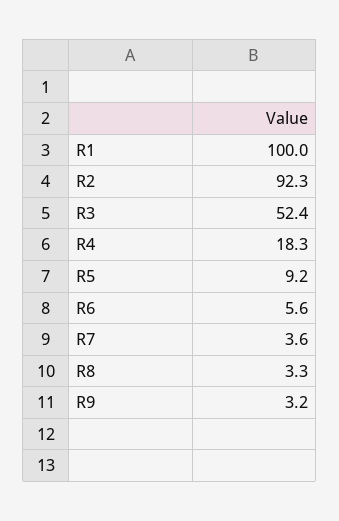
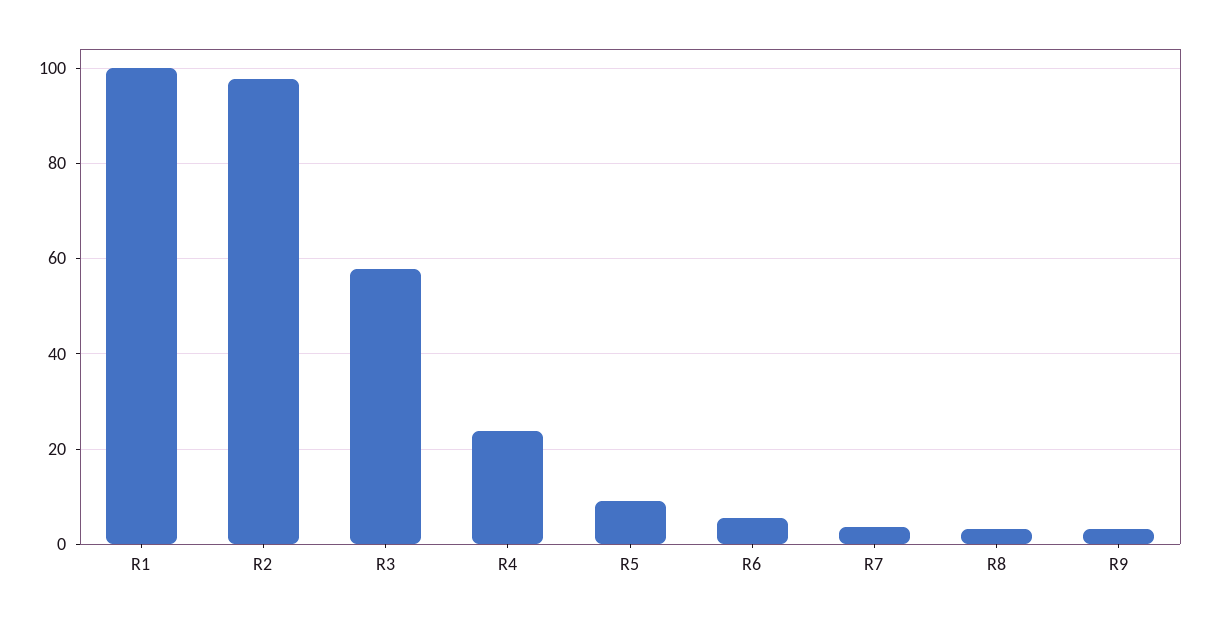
  {
    "R1": 100,
-   "R2": 92.3,
+   "R2": 98,
-   "R3": 52.4,
+   "R3": 58,
-   "R4": 18.3,
+   "R4": 24,
    "R5": 9.2,
    "R6": 5.6,
    "R7": 3.6,
    "R8": 3.3,
    "R9": 3.2
  }

